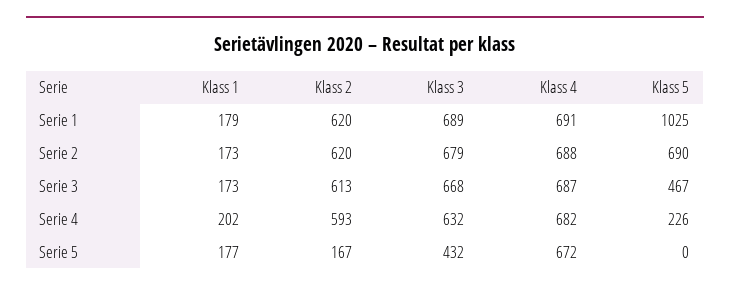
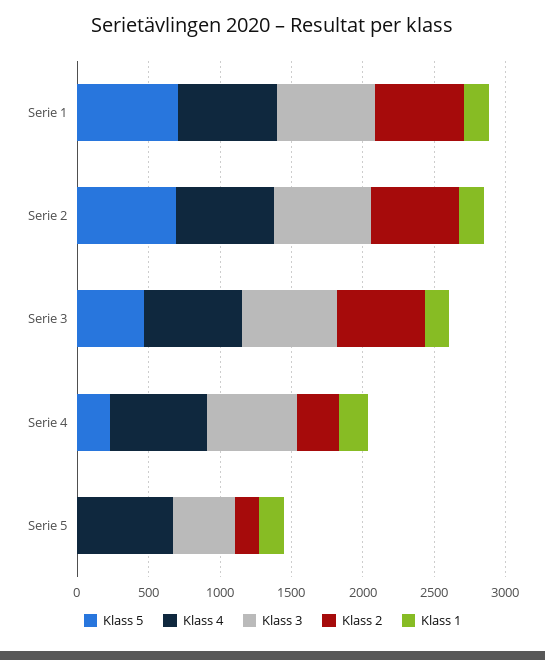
  {
    "Klass 1": {
      "Serie 1": 179,
      "Serie 2": 173,
      "Serie 3": 173,
      "Serie 4": 202,
      "Serie 5": 177
    },
    "Klass 2": {
      "Serie 1": 620,
      "Serie 2": 620,
      "Serie 3": 613,
-     "Serie 4": 593,
+     "Serie 4": 300,
      "Serie 5": 167
    },
    "Klass 3": {
      "Serie 1": 689,
      "Serie 2": 679,
      "Serie 3": 668,
      "Serie 4": 632,
      "Serie 5": 432
    },
    "Klass 4": {
      "Serie 1": 691,
      "Serie 2": 688,
      "Serie 3": 687,
      "Serie 4": 682,
      "Serie 5": 672
    },
    "Klass 5": {
-     "Serie 1": 1025,
+     "Serie 1": 700,
      "Serie 2": 690,
      "Serie 3": 467,
      "Serie 4": 226,
      "Serie 5": 0
    }
  }

